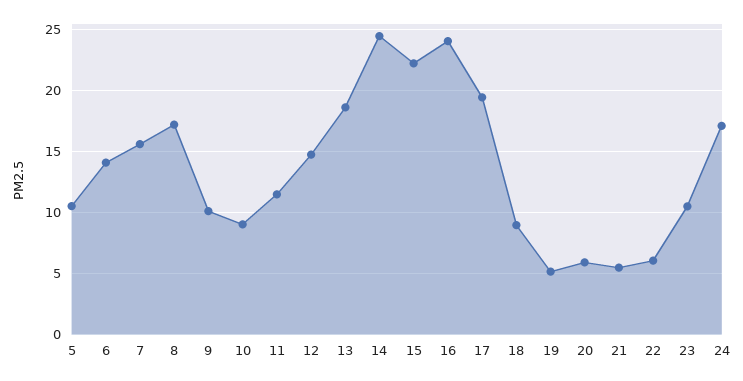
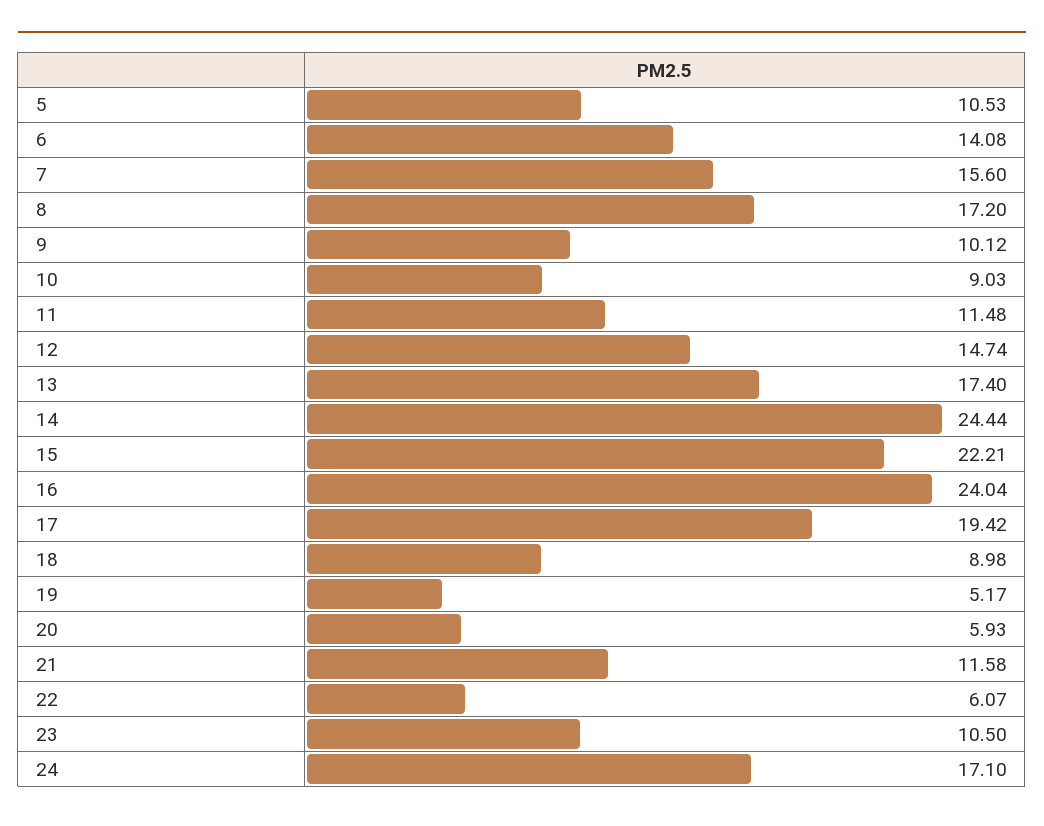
  {
    "5": 10.53,
    "6": 14.08,
    "7": 15.6,
    "8": 17.2,
    "9": 10.12,
    "10": 9.03,
    "11": 11.48,
    "12": 14.74,
-   "13": 18.5,
+   "13": 17.4,
    "14": 24.44,
    "15": 22.21,
    "16": 24.04,
    "17": 19.42,
    "18": 8.98,
    "19": 5.17,
    "20": 5.93,
-   "21": 5.5,
+   "21": 11.58,
    "22": 6.07,
    "23": 10.5,
    "24": 17.1
  }

